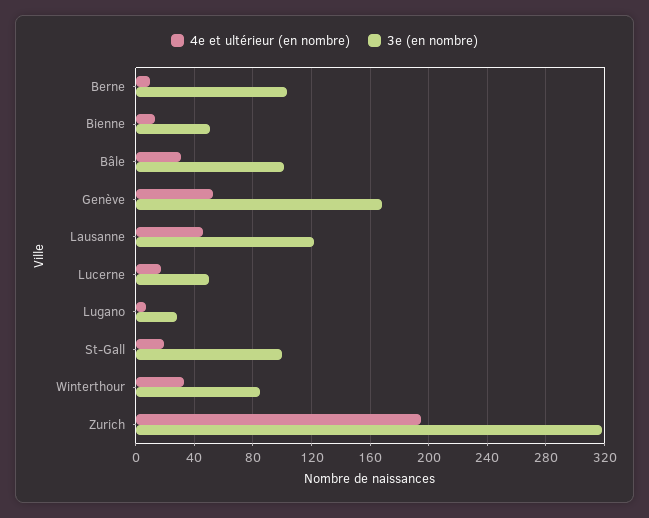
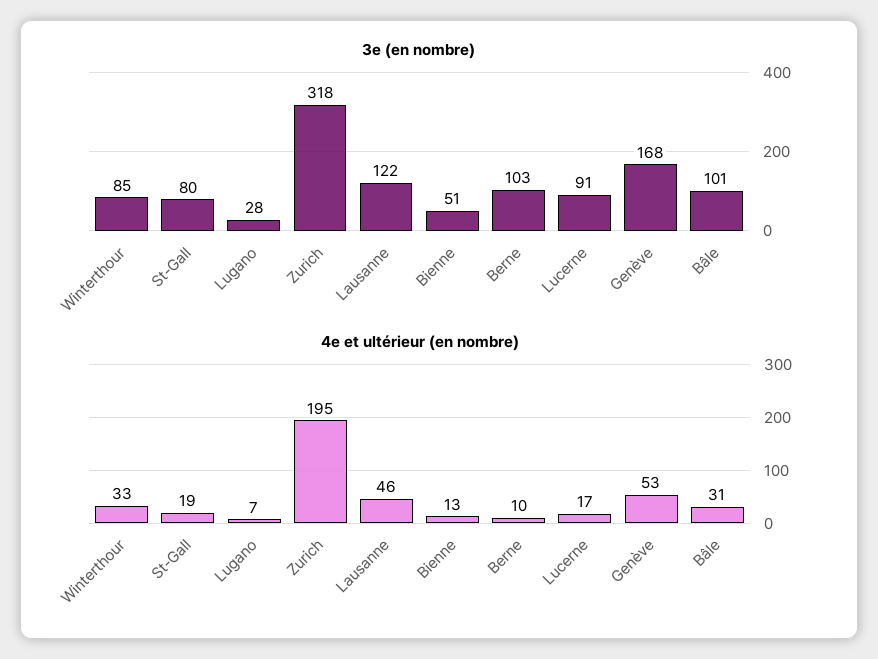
  {
    "4e et ultérieur (en nombre)": {
      "Berne": 10,
      "Bienne": 13,
      "Bâle": 31,
      "Genève": 53,
      "Lausanne": 46,
      "Lucerne": 17,
      "Lugano": 7,
      "St-Gall": 19,
      "Winterthour": 33,
      "Zurich": 195
    },
    "3e (en nombre)": {
      "Berne": 103,
      "Bienne": 51,
      "Bâle": 101,
      "Genève": 168,
      "Lausanne": 122,
-     "Lucerne": 50,
+     "Lucerne": 91,
      "Lugano": 28,
-     "St-Gall": 100,
+     "St-Gall": 80,
      "Winterthour": 85,
      "Zurich": 318
    }
  }

